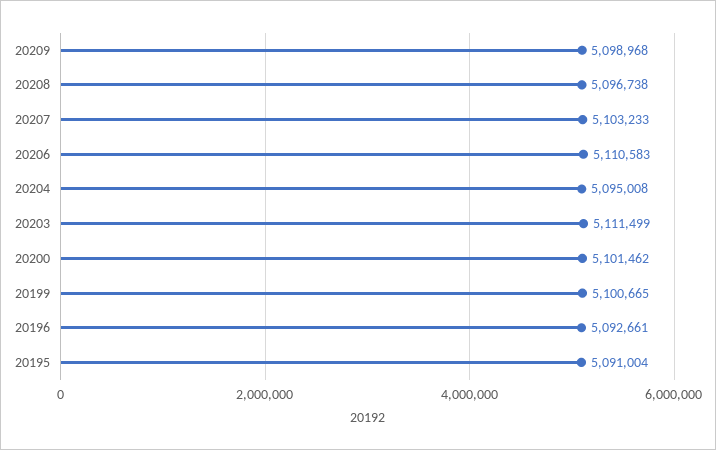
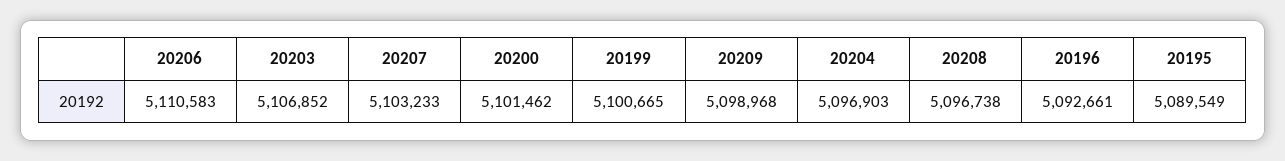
  {
    "20209": 5098968,
    "20208": 5096738,
    "20207": 5103233,
    "20206": 5110583,
-   "20204": 5095008,
+   "20204": 5096903,
-   "20203": 5111499,
+   "20203": 5106852,
    "20200": 5101462,
    "20199": 5100665,
    "20196": 5092661,
-   "20195": 5091004
+   "20195": 5089549
  }

